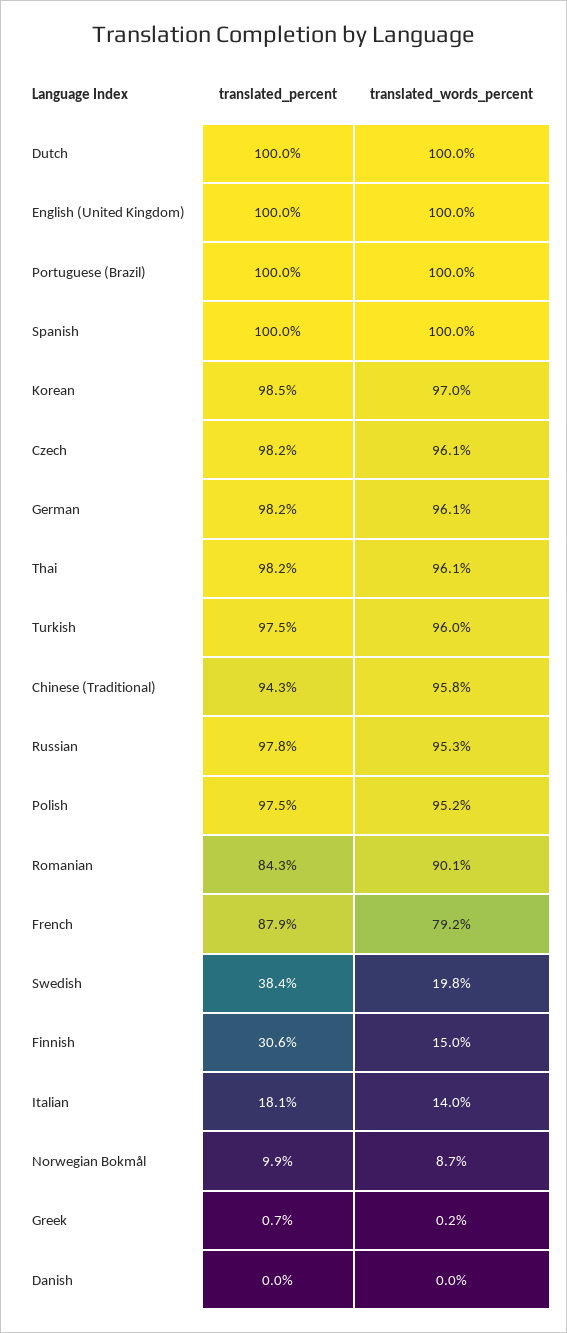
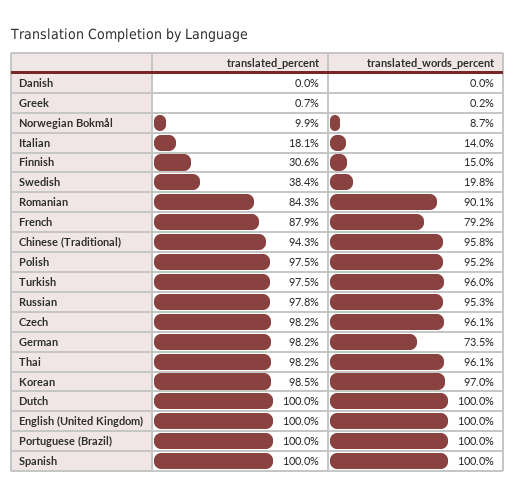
  {
    "translated_percent": {
      "Dutch": 100,
      "English (United Kingdom)": 100,
      "Portuguese (Brazil)": 100,
      "Spanish": 100,
      "Korean": 98.5,
      "Czech": 98.2,
      "German": 98.2,
      "Thai": 98.2,
      "Turkish": 97.5,
      "Chinese (Traditional)": 94.3,
      "Russian": 97.8,
      "Polish": 97.5,
      "Romanian": 84.3,
      "French": 87.9,
      "Swedish": 38.4,
      "Finnish": 30.6,
      "Italian": 18.1,
      "Norwegian Bokmål": 9.9,
      "Greek": 0.7,
      "Danish": 0
    },
    "translated_words_percent": {
      "Dutch": 100,
      "English (United Kingdom)": 100,
      "Portuguese (Brazil)": 100,
      "Spanish": 100,
      "Korean": 97,
      "Czech": 96.1,
-     "German": 96.1,
+     "German": 73.5,
      "Thai": 96.1,
      "Turkish": 96,
      "Chinese (Traditional)": 95.8,
      "Russian": 95.3,
      "Polish": 95.2,
      "Romanian": 90.1,
      "French": 79.2,
      "Swedish": 19.8,
      "Finnish": 15,
      "Italian": 14,
      "Norwegian Bokmål": 8.7,
      "Greek": 0.2,
      "Danish": 0
    }
  }

